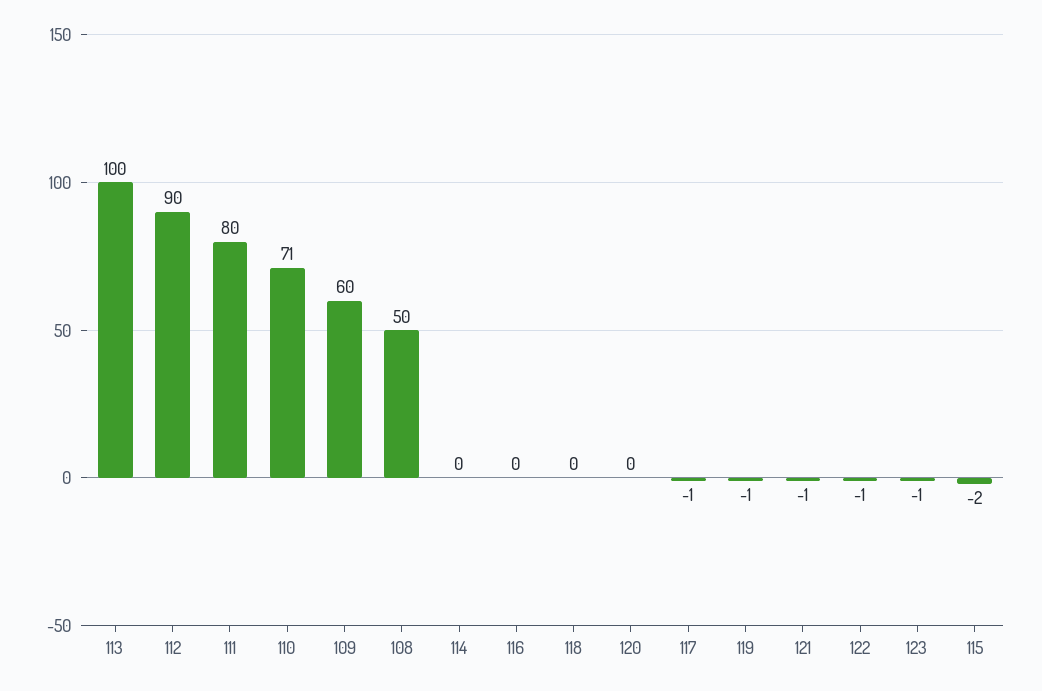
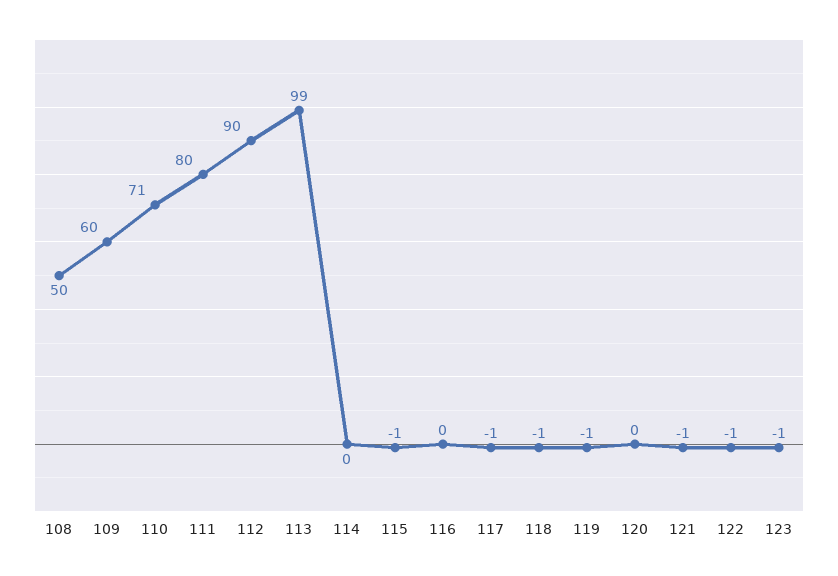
  {
-   "113": 100,
+   "113": 99,
    "112": 90,
    "111": 80,
    "110": 71,
    "109": 60,
    "108": 50,
    "114": 0,
    "116": 0,
-   "118": 0,
+   "118": -1,
    "120": 0,
    "117": -1,
    "119": -1,
    "121": -1,
    "122": -1,
    "123": -1,
-   "115": -2
+   "115": -1
  }

